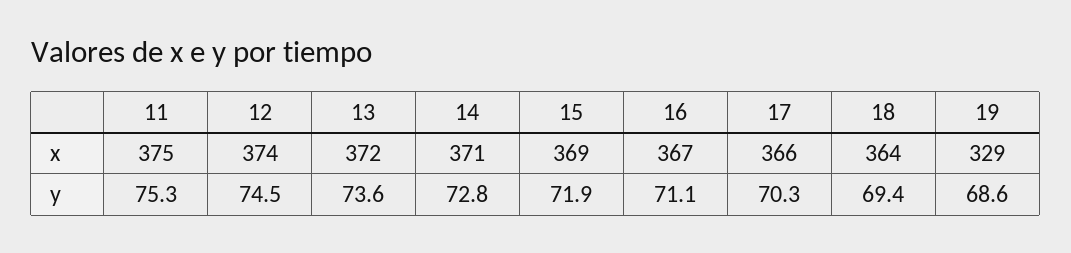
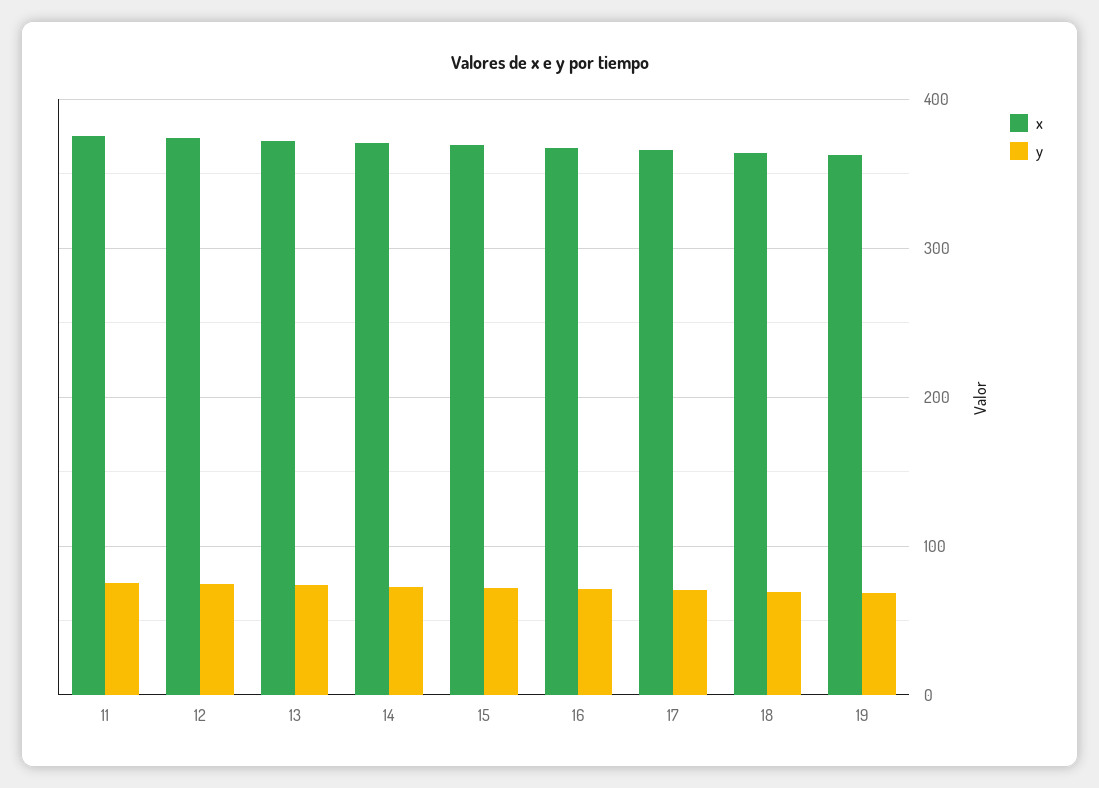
  {
    "x": {
      "11": 375,
      "12": 374,
      "13": 372,
      "14": 371,
      "15": 369,
      "16": 367,
      "17": 366,
      "18": 364,
-     "19": 329
+     "19": 360
    },
    "y": {
      "11": 75.3,
      "12": 74.5,
      "13": 73.6,
      "14": 72.8,
      "15": 71.9,
      "16": 71.1,
      "17": 70.3,
      "18": 69.4,
      "19": 68.6
    }
  }

